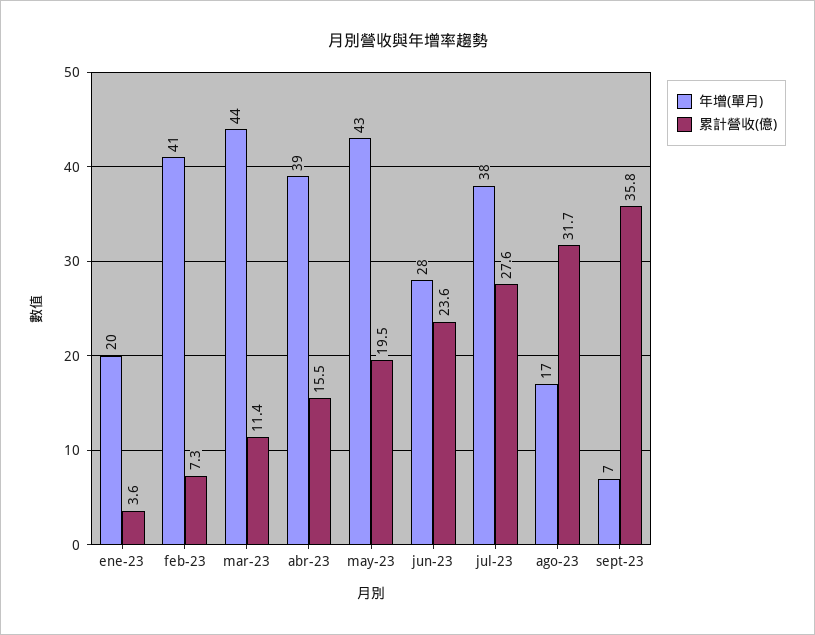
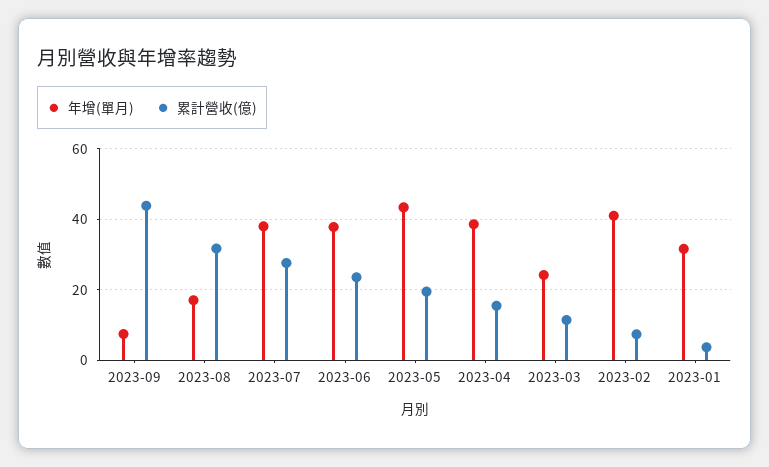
  {
    "年增(單月)": {
-     "ene-23": 20,
+     "ene-23": 32,
      "feb-23": 41,
-     "mar-23": 44,
+     "mar-23": 24,
      "abr-23": 39,
      "may-23": 43,
-     "jun-23": 28,
+     "jun-23": 38,
      "jul-23": 38,
      "ago-23": 17,
      "sept-23": 7
    },
    "累計營收(億)": {
      "ene-23": 3.6,
      "feb-23": 7.3,
      "mar-23": 11.4,
      "abr-23": 15.5,
      "may-23": 19.5,
      "jun-23": 23.6,
      "jul-23": 27.6,
      "ago-23": 31.7,
-     "sept-23": 35.8
+     "sept-23": 44
    }
  }

